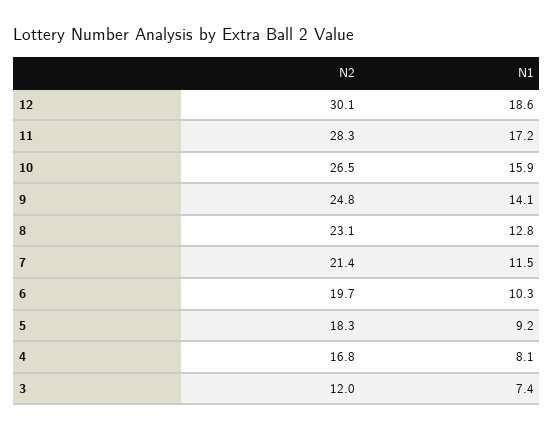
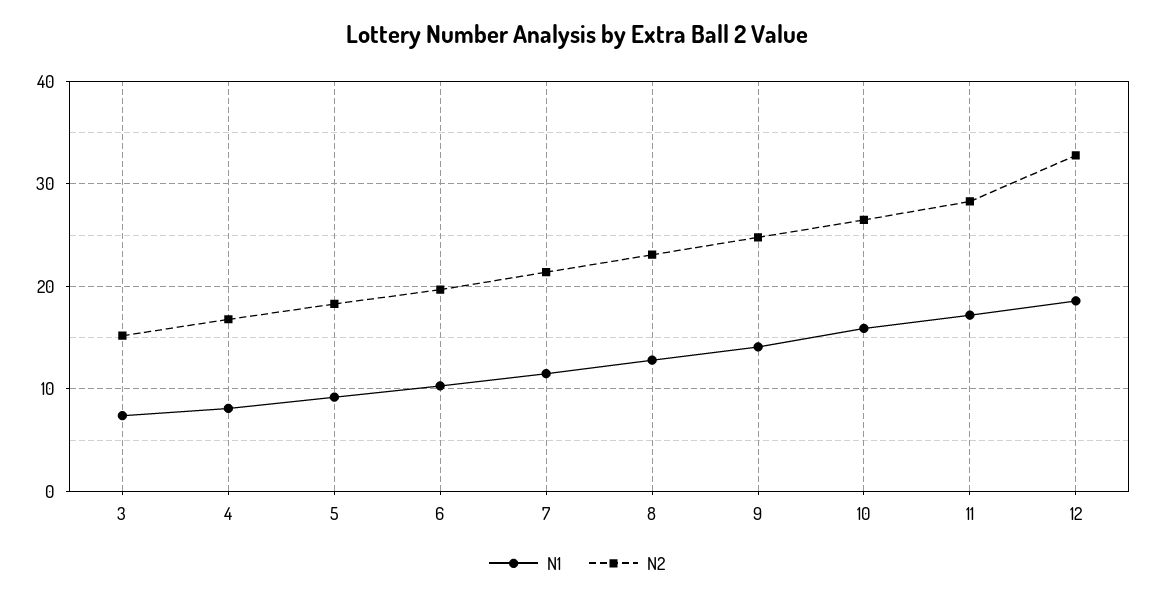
  {
    "N2": {
-     "12": 30.1,
+     "12": 33,
      "11": 28.3,
      "10": 26.5,
      "9": 24.8,
      "8": 23.1,
      "7": 21.4,
      "6": 19.7,
      "5": 18.3,
      "4": 16.8,
-     "3": 12
+     "3": 15
    },
    "N1": {
      "12": 18.6,
      "11": 17.2,
      "10": 15.9,
      "9": 14.1,
      "8": 12.8,
      "7": 11.5,
      "6": 10.3,
      "5": 9.2,
      "4": 8.1,
      "3": 7.4
    }
  }

